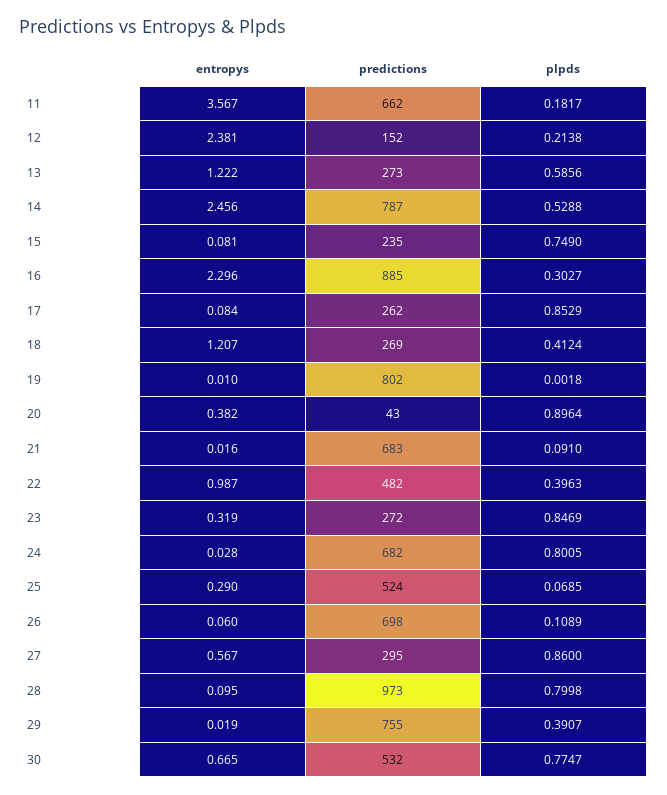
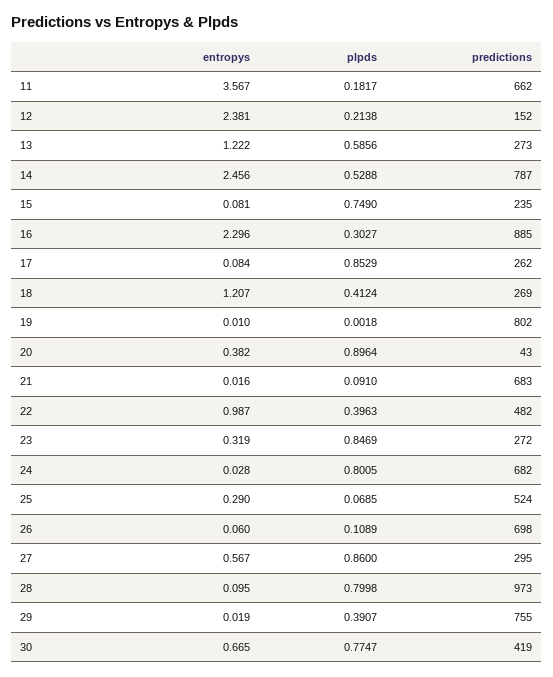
  {
    "entropys": {
      "11": 3.567,
      "12": 2.381,
      "13": 1.222,
      "14": 2.456,
      "15": 0.081,
      "16": 2.296,
      "17": 0.084,
      "18": 1.207,
      "19": 0.01,
      "20": 0.382,
      "21": 0.016,
      "22": 0.987,
      "23": 0.319,
      "24": 0.028,
      "25": 0.29,
      "26": 0.06,
      "27": 0.567,
      "28": 0.095,
      "29": 0.019,
      "30": 0.665
    },
    "predictions": {
      "11": 662,
      "12": 152,
      "13": 273,
      "14": 787,
      "15": 235,
      "16": 885,
      "17": 262,
      "18": 269,
      "19": 802,
      "20": 43,
      "21": 683,
      "22": 482,
      "23": 272,
      "24": 682,
      "25": 524,
      "26": 698,
      "27": 295,
      "28": 973,
      "29": 755,
-     "30": 532
+     "30": 419
    },
    "plpds": {
      "11": 0.1817,
      "12": 0.2138,
      "13": 0.5856,
      "14": 0.5288,
      "15": 0.749,
      "16": 0.3027,
      "17": 0.8529,
      "18": 0.4124,
      "19": 0.0018,
      "20": 0.8964,
      "21": 0.091,
      "22": 0.3963,
      "23": 0.8469,
      "24": 0.8005,
      "25": 0.0685,
      "26": 0.1089,
      "27": 0.86,
      "28": 0.7998,
      "29": 0.3907,
      "30": 0.7747
    }
  }

